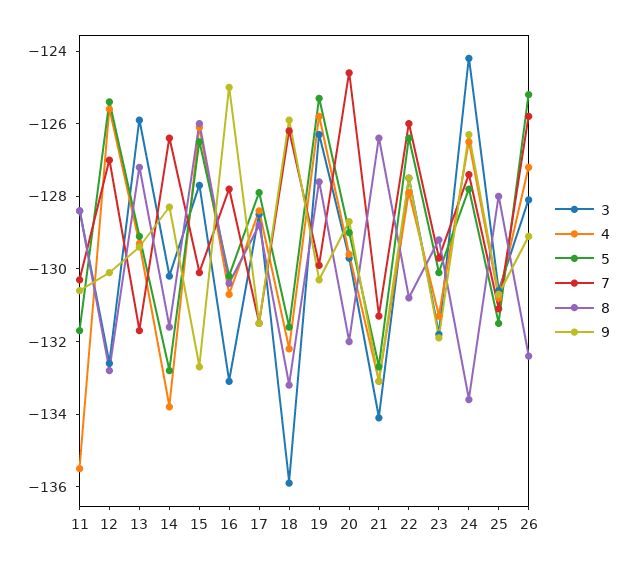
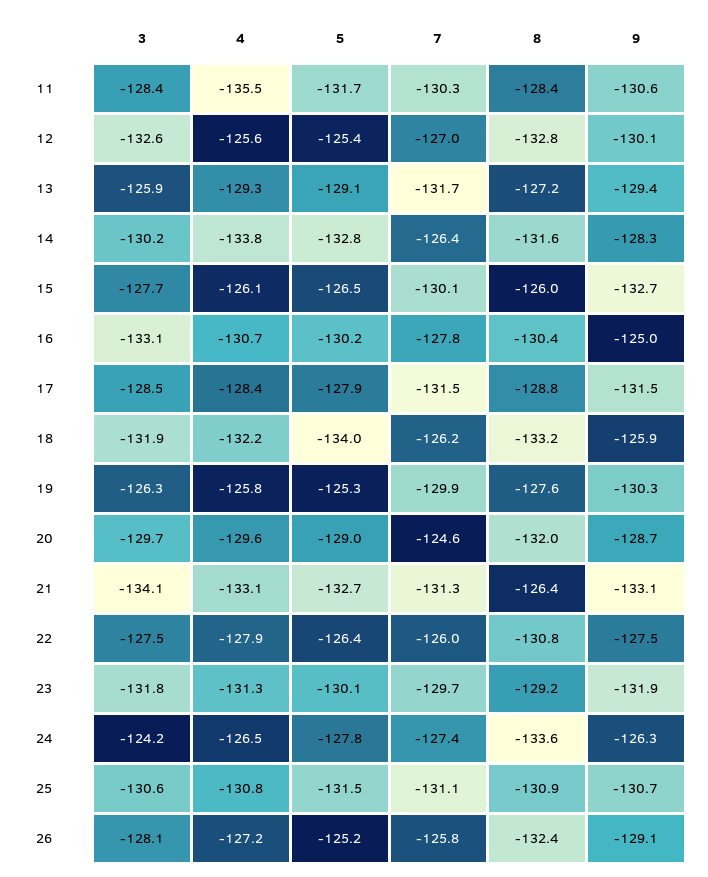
  {
    "3": {
      "11": -128.4,
      "12": -132.6,
      "13": -125.9,
      "14": -130.2,
      "15": -127.7,
      "16": -133.1,
      "17": -128.5,
-     "18": -136,
+     "18": -131.9,
      "19": -126.3,
      "20": -129.7,
      "21": -134.1,
      "22": -127.5,
      "23": -131.8,
      "24": -124.2,
      "25": -130.6,
      "26": -128.1
    },
    "4": {
      "11": -135.5,
      "12": -125.6,
      "13": -129.3,
      "14": -133.8,
      "15": -126.1,
      "16": -130.7,
      "17": -128.4,
      "18": -132.2,
      "19": -125.8,
      "20": -129.6,
      "21": -133.1,
      "22": -127.9,
      "23": -131.3,
      "24": -126.5,
      "25": -130.8,
      "26": -127.2
    },
    "5": {
      "11": -131.7,
      "12": -125.4,
      "13": -129.1,
      "14": -132.8,
      "15": -126.5,
      "16": -130.2,
      "17": -127.9,
-     "18": -131.5,
+     "18": -134,
      "19": -125.3,
      "20": -129,
      "21": -132.7,
      "22": -126.4,
      "23": -130.1,
      "24": -127.8,
      "25": -131.5,
      "26": -125.2
    },
    "7": {
      "11": -130.3,
      "12": -127,
      "13": -131.7,
      "14": -126.4,
      "15": -130.1,
      "16": -127.8,
      "17": -131.5,
      "18": -126.2,
      "19": -129.9,
      "20": -124.6,
      "21": -131.3,
      "22": -126,
      "23": -129.7,
      "24": -127.4,
      "25": -131.1,
      "26": -125.8
    },
    "8": {
      "11": -128.4,
      "12": -132.8,
      "13": -127.2,
      "14": -131.6,
      "15": -126,
      "16": -130.4,
      "17": -128.8,
      "18": -133.2,
      "19": -127.6,
      "20": -132,
      "21": -126.4,
      "22": -130.8,
      "23": -129.2,
      "24": -133.6,
-     "25": -128,
+     "25": -130.9,
      "26": -132.4
    },
    "9": {
      "11": -130.6,
      "12": -130.1,
      "13": -129.4,
      "14": -128.3,
      "15": -132.7,
      "16": -125,
      "17": -131.5,
      "18": -125.9,
      "19": -130.3,
      "20": -128.7,
      "21": -133.1,
      "22": -127.5,
      "23": -131.9,
      "24": -126.3,
      "25": -130.7,
      "26": -129.1
    }
  }

